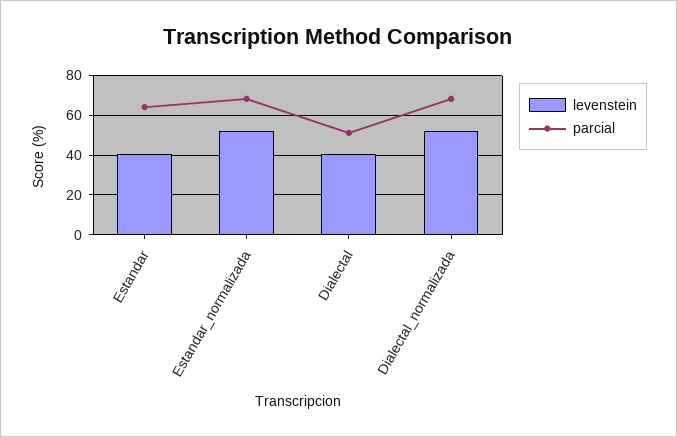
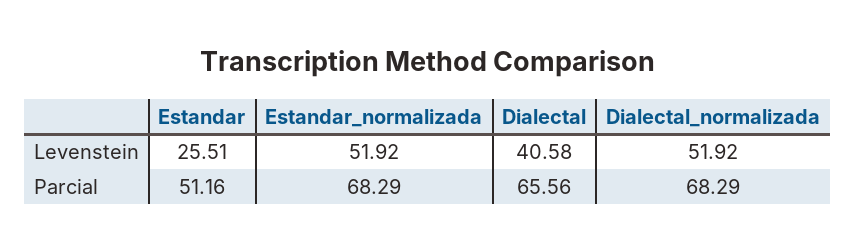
  {
    "levenstein": {
-     "Estandar": 40,
+     "Estandar": 25.51,
      "Estandar_normalizada": 51.92,
      "Dialectal": 40.58,
      "Dialectal_normalizada": 51.92
    },
    "parcial": {
-     "Estandar": 65,
+     "Estandar": 51.16,
      "Estandar_normalizada": 68.29,
-     "Dialectal": 50,
+     "Dialectal": 65.56,
      "Dialectal_normalizada": 68.29
    }
  }

